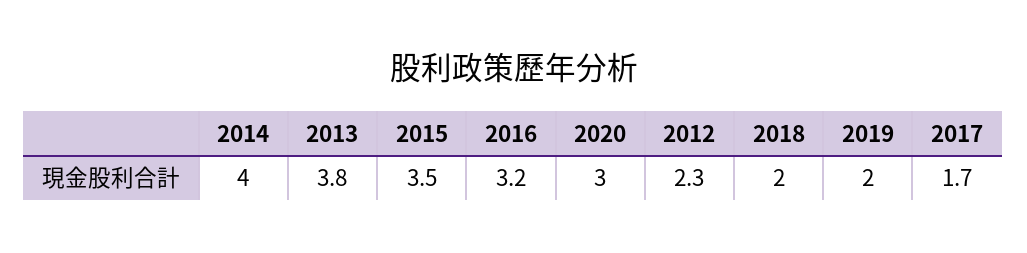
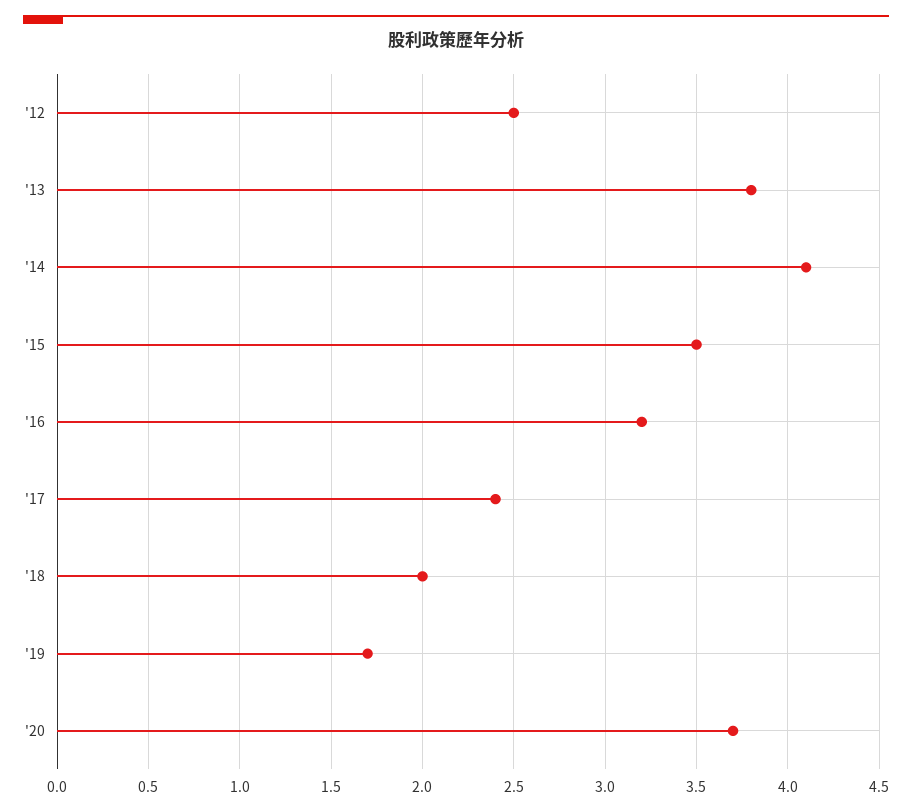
  {
-   "2014": 4,
+   "2014": 4.1,
    "2013": 3.8,
    "2015": 3.5,
    "2016": 3.2,
-   "2020": 3,
+   "2020": 3.7,
-   "2012": 2.3,
+   "2012": 2.5,
    "2018": 2,
-   "2019": 2,
+   "2019": 1.7,
-   "2017": 1.7
+   "2017": 2.4
  }

